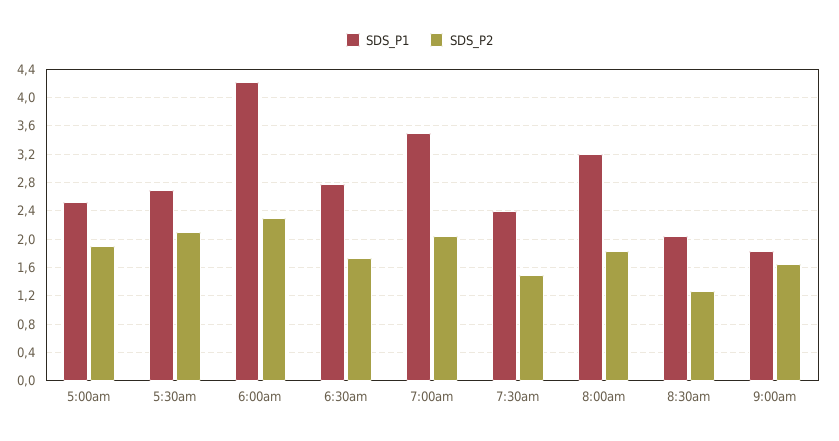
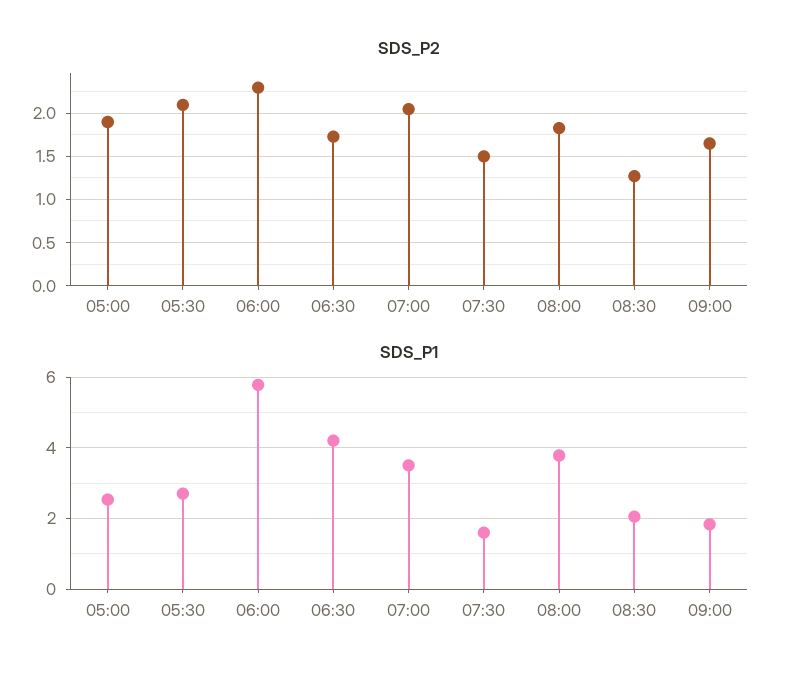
  {
    "SDS_P1": {
      "5:00am": 2.5,
      "5:30am": 2.7,
-     "6:00am": 4.2,
+     "6:00am": 5.8,
-     "6:30am": 2.8,
+     "6:30am": 4.2,
      "7:00am": 3.5,
-     "7:30am": 2.4,
+     "7:30am": 1.6,
-     "8:00am": 3.2,
+     "8:00am": 3.8,
      "8:30am": 2.1,
      "9:00am": 1.8
    },
    "SDS_P2": {
      "5:00am": 1.9,
      "5:30am": 2.1,
      "6:00am": 2.3,
      "6:30am": 1.7,
      "7:00am": 2.1,
      "7:30am": 1.5,
      "8:00am": 1.8,
      "8:30am": 1.3,
      "9:00am": 1.7
    }
  }

